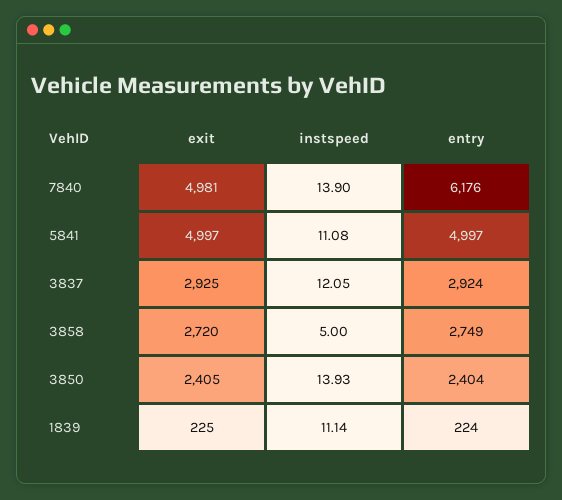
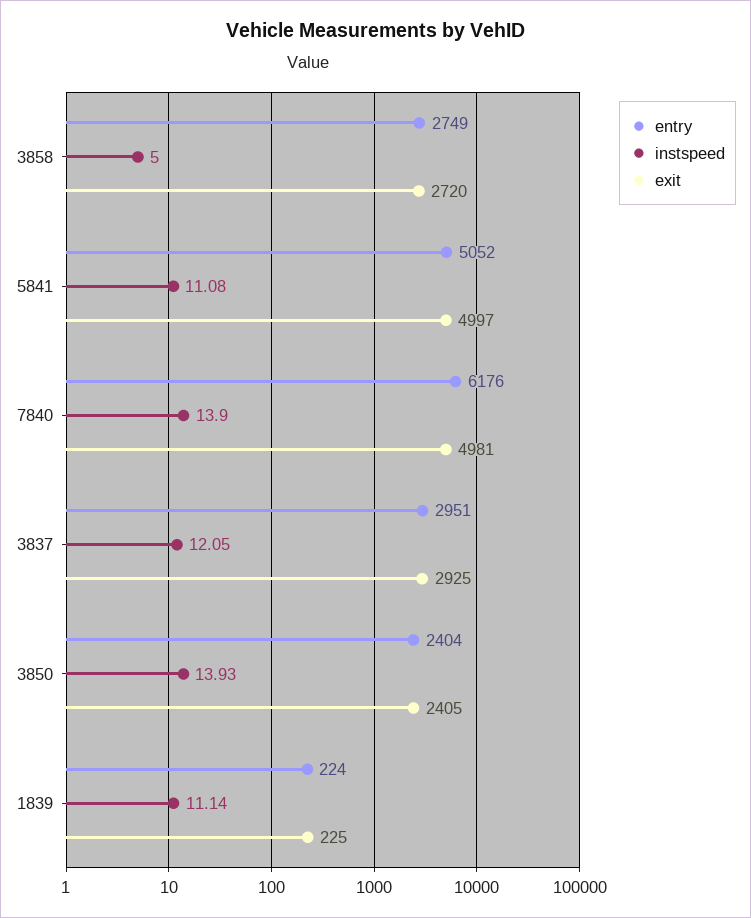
  {
    "exit": {
      "7840": 4981,
      "5841": 4997,
      "3837": 2925,
      "3858": 2720,
      "3850": 2405,
      "1839": 225
    },
    "instspeed": {
      "7840": 13.9,
      "5841": 11.08,
      "3837": 12.05,
      "3858": 5,
      "3850": 13.93,
      "1839": 11.14
    },
    "entry": {
      "7840": 6176,
-     "5841": 4997,
+     "5841": 5052,
-     "3837": 2924,
+     "3837": 2951,
      "3858": 2749,
      "3850": 2404,
      "1839": 224
    }
  }

